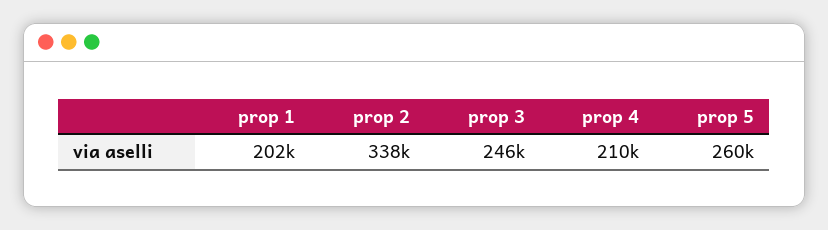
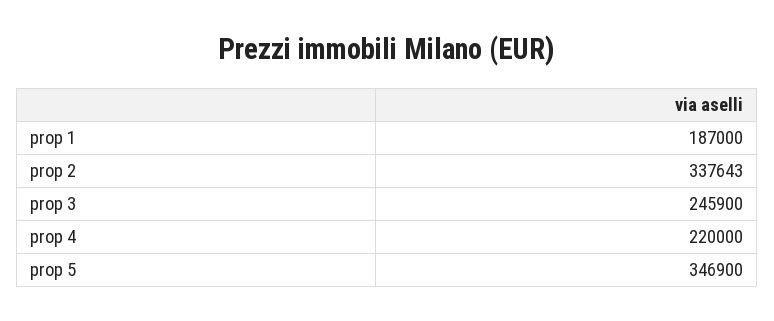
  {
-   "prop 1": 202000,
+   "prop 1": 187000,
    "prop 2": 337643,
    "prop 3": 245900,
-   "prop 4": 210000,
+   "prop 4": 220000,
-   "prop 5": 260000
+   "prop 5": 346900
  }

